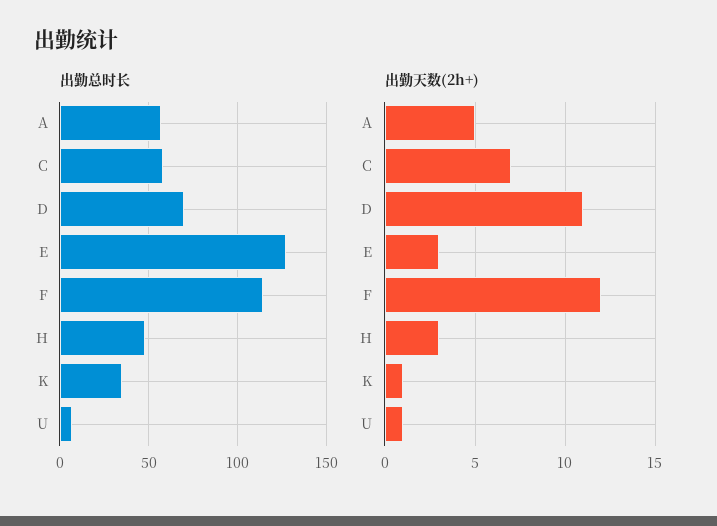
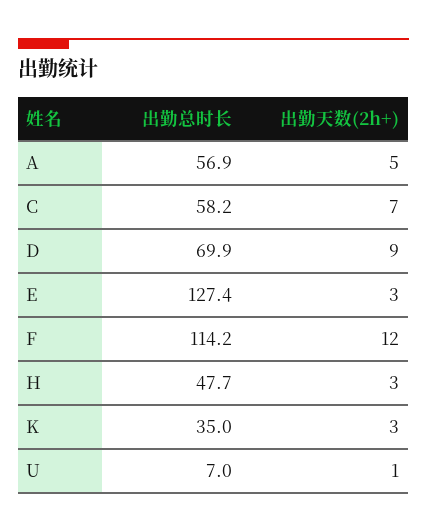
  {
    "出勤总时长": {
      "A": 56.9,
      "C": 58.2,
      "D": 69.9,
      "E": 127.4,
      "F": 114.2,
      "H": 47.7,
      "K": 35,
      "U": 7
    },
    "出勤天数(2h+)": {
      "A": 5,
      "C": 7,
-     "D": 11,
+     "D": 9,
      "E": 3,
      "F": 12,
      "H": 3,
-     "K": 1,
+     "K": 3,
      "U": 1
    }
  }

